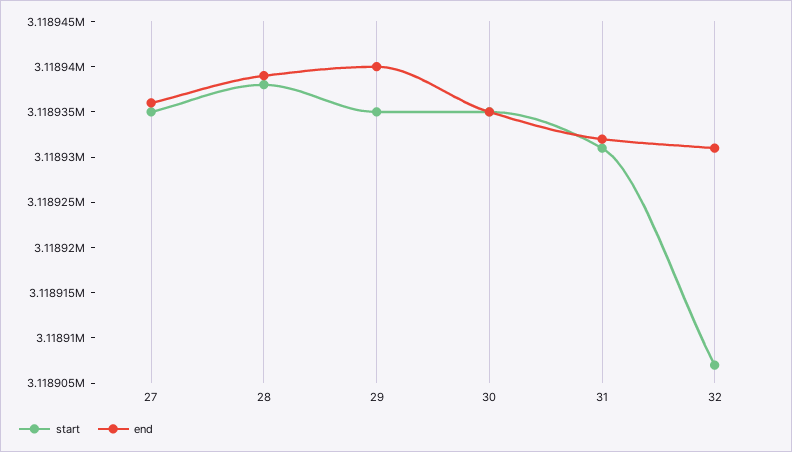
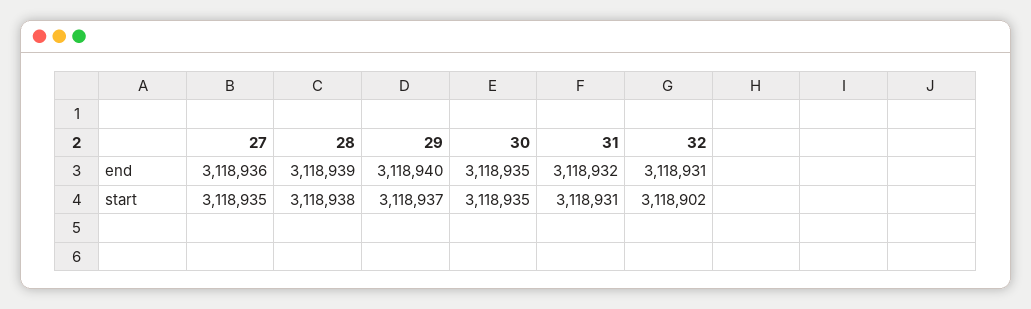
  {
    "start": {
      "27": 3118935,
      "28": 3118938,
-     "29": 3118935,
+     "29": 3118937,
      "30": 3118935,
      "31": 3118931,
-     "32": 3118907
+     "32": 3118902
    },
    "end": {
      "27": 3118936,
      "28": 3118939,
      "29": 3118940,
      "30": 3118935,
      "31": 3118932,
      "32": 3118931
    }
  }

